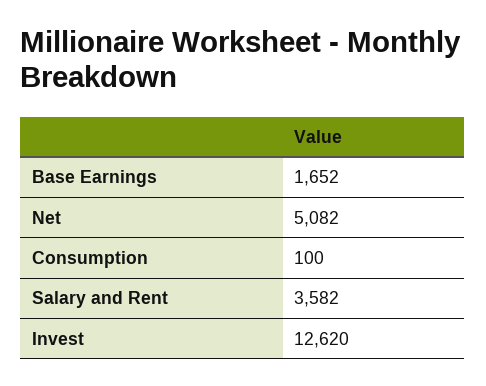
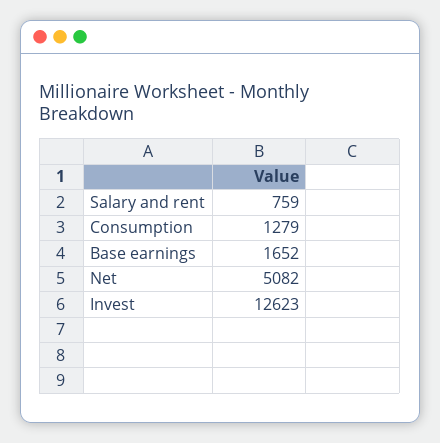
  {
    "Base Earnings": 1652,
    "Net": 5082,
-   "Consumption": 100,
+   "Consumption": 1279,
-   "Salary and Rent": 3582,
+   "Salary and Rent": 759,
-   "Invest": 12620
+   "Invest": 12623
  }

